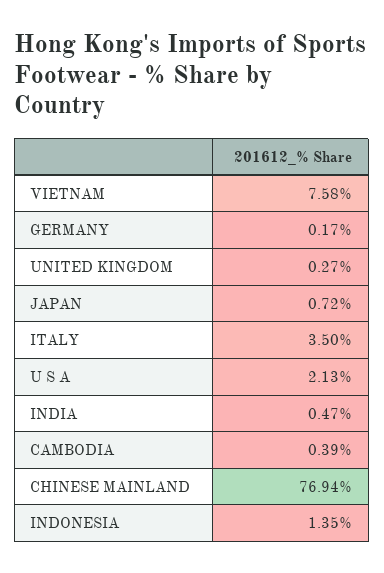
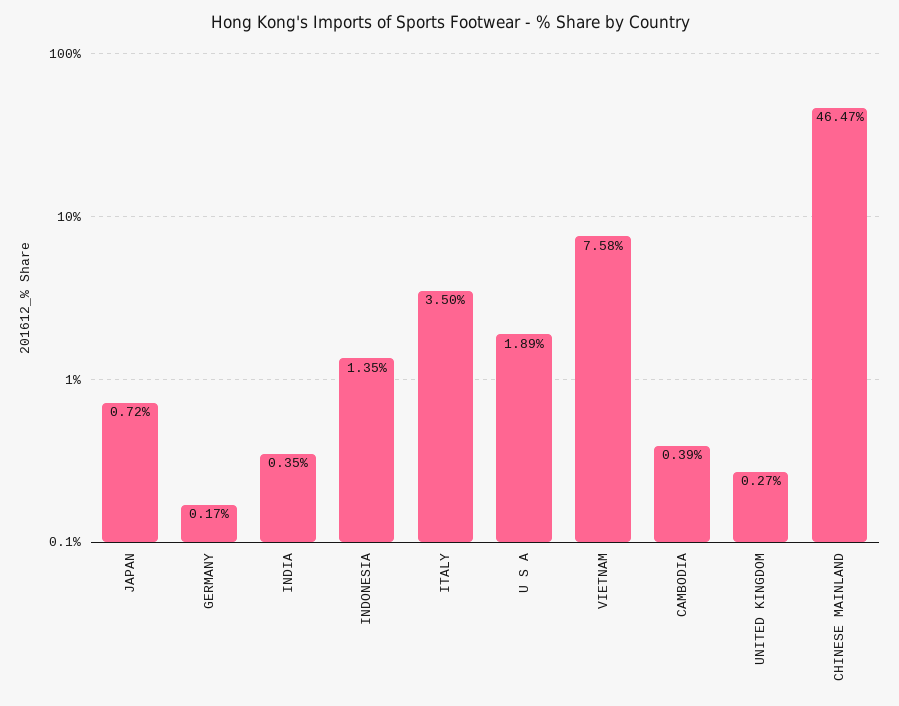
  {
    "VIETNAM": 7.58,
    "GERMANY": 0.17,
    "UNITED KINGDOM": 0.27,
    "JAPAN": 0.72,
    "ITALY": 3.5,
-   "U S A": 2.13,
+   "U S A": 1.89,
-   "INDIA": 0.47,
+   "INDIA": 0.35,
    "CAMBODIA": 0.39,
-   "CHINESE MAINLAND": 76.94,
+   "CHINESE MAINLAND": 46.47,
    "INDONESIA": 1.35
  }

